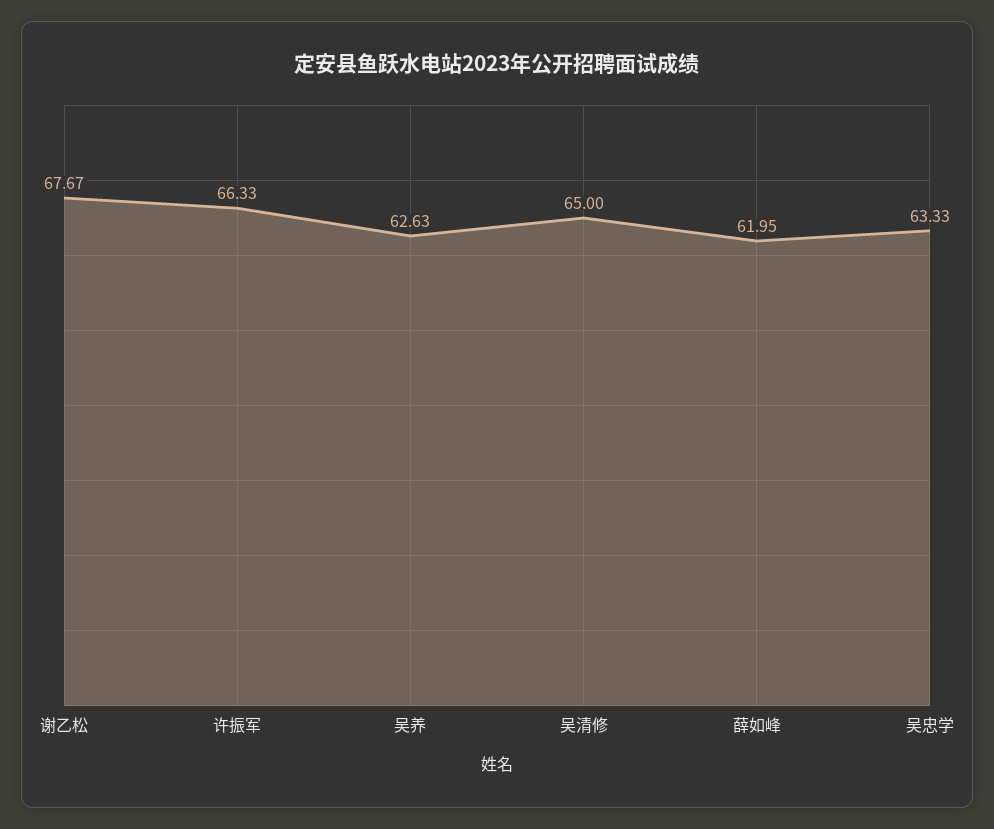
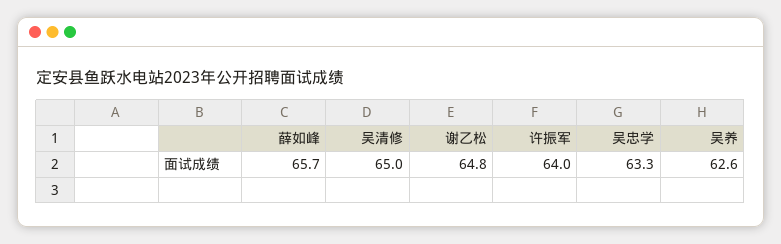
  {
-   "谢乙松": 67.67,
+   "谢乙松": 64.8,
-   "许振军": 66.33,
+   "许振军": 64,
    "吴养": 62.63,
    "吴清修": 65,
-   "薛如峰": 61.95,
+   "薛如峰": 65.7,
    "吴忠学": 63.33
  }

